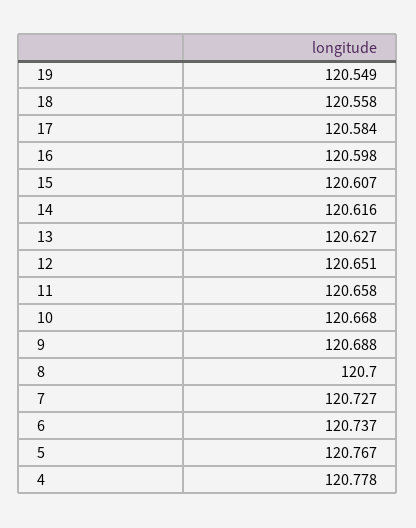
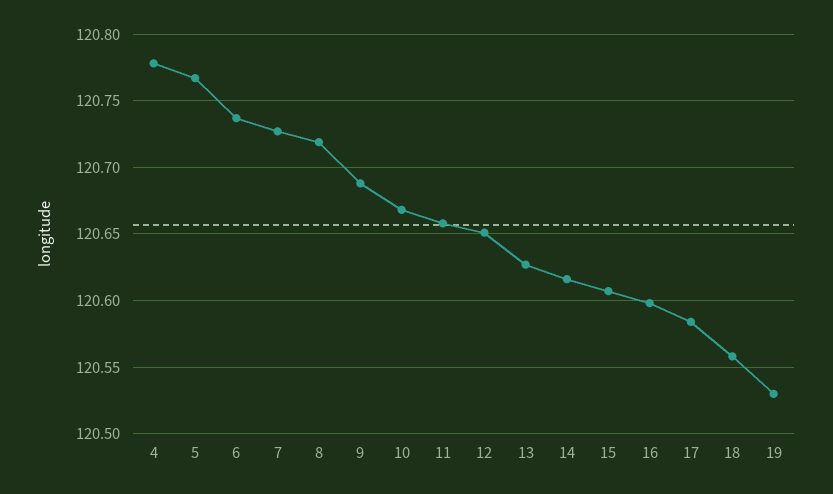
  {
-   "19": 120.549,
+   "19": 120.53,
    "18": 120.558,
    "17": 120.584,
    "16": 120.598,
    "15": 120.607,
    "14": 120.616,
    "13": 120.627,
    "12": 120.651,
    "11": 120.658,
    "10": 120.668,
    "9": 120.688,
-   "8": 120.7,
+   "8": 120.72,
    "7": 120.727,
    "6": 120.737,
    "5": 120.767,
    "4": 120.778
  }

